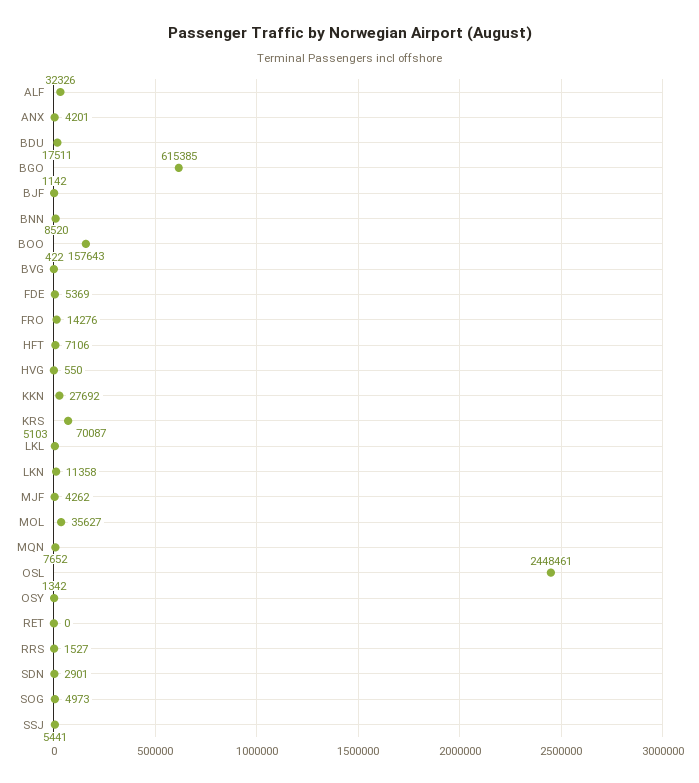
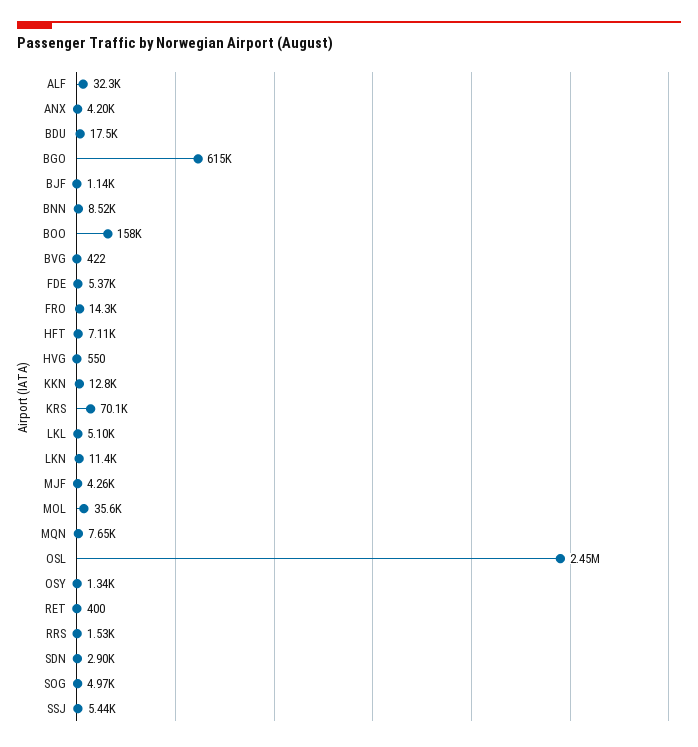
  {
    "ALF": 32326,
    "ANX": 4201,
    "BDU": 17511,
    "BGO": 615385,
    "BJF": 1142,
    "BNN": 8520,
    "BOO": 157643,
    "BVG": 422,
    "FDE": 5369,
    "FRO": 14276,
    "HFT": 7106,
    "HVG": 550,
-   "KKN": 27692,
+   "KKN": 12800,
    "KRS": 70087,
    "LKL": 5103,
    "LKN": 11358,
    "MJF": 4262,
    "MOL": 35627,
    "MQN": 7652,
    "OSL": 2448461,
    "OSY": 1342,
-   "RET": 0,
+   "RET": 400,
    "RRS": 1527,
    "SDN": 2901,
    "SOG": 4973,
    "SSJ": 5441
  }

